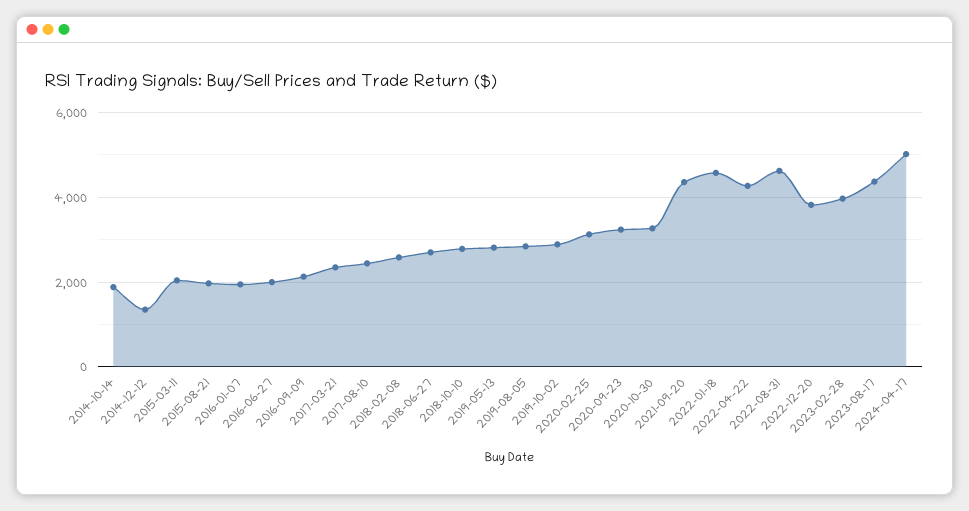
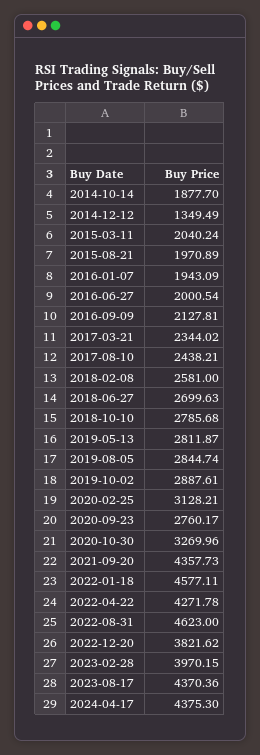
  {
    "2014-10-14": 1877.7,
    "2014-12-12": 1349.49,
    "2015-03-11": 2040.24,
    "2015-08-21": 1970.89,
    "2016-01-07": 1943.09,
    "2016-06-27": 2000.54,
    "2016-09-09": 2127.81,
    "2017-03-21": 2344.02,
    "2017-08-10": 2438.21,
    "2018-02-08": 2581,
    "2018-06-27": 2699.63,
    "2018-10-10": 2785.68,
    "2019-05-13": 2811.87,
    "2019-08-05": 2844.74,
    "2019-10-02": 2887.61,
    "2020-02-25": 3128.21,
-   "2020-09-23": 3200,
+   "2020-09-23": 2760.17,
    "2020-10-30": 3269.96,
    "2021-09-20": 4357.73,
    "2022-01-18": 4577.11,
    "2022-04-22": 4271.78,
    "2022-08-31": 4623,
    "2022-12-20": 3821.62,
    "2023-02-28": 3970.15,
    "2023-08-17": 4370.36,
-   "2024-04-17": 5000
+   "2024-04-17": 4375.3
  }

